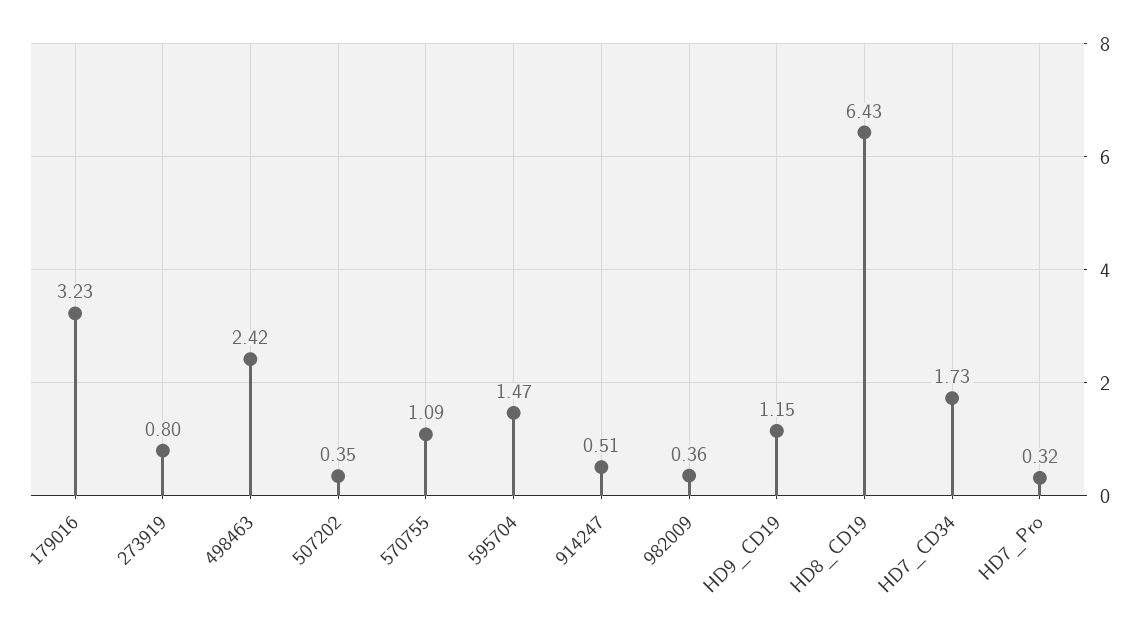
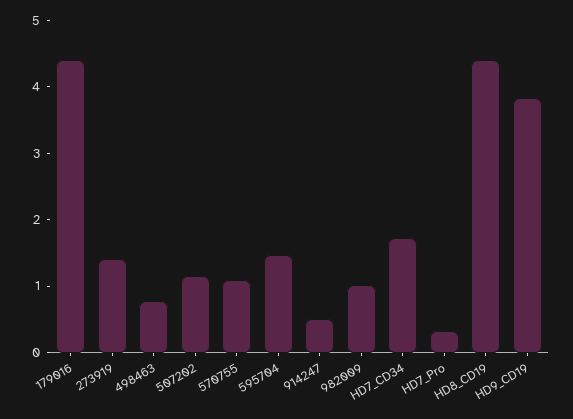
  {
-   "179016": 3.23,
+   "179016": 4.4,
-   "273919": 0.8,
+   "273919": 1.4,
-   "498463": 2.42,
+   "498463": 0.8,
-   "507202": 0.35,
+   "507202": 1.2,
    "570755": 1.09,
    "595704": 1.47,
    "914247": 0.51,
-   "982009": 0.36,
+   "982009": 1,
-   "HD9_CD19": 1.15,
+   "HD9_CD19": 3.8,
-   "HD8_CD19": 6.43,
+   "HD8_CD19": 4.4,
    "HD7_CD34": 1.73,
    "HD7_Pro": 0.32
  }

